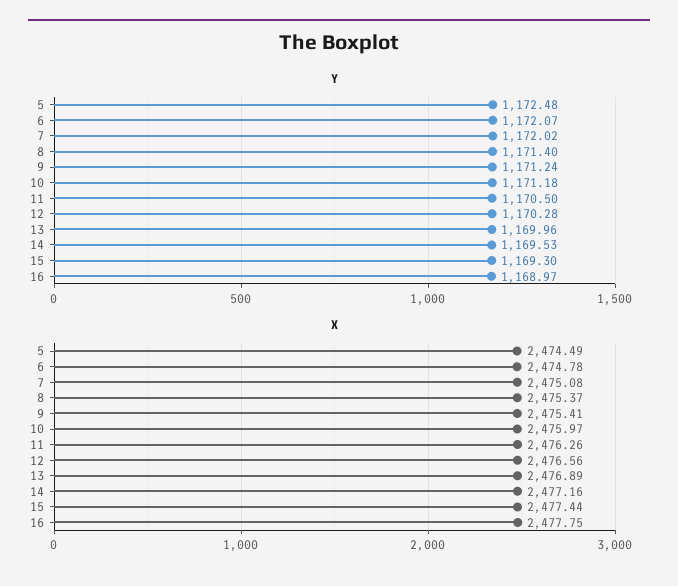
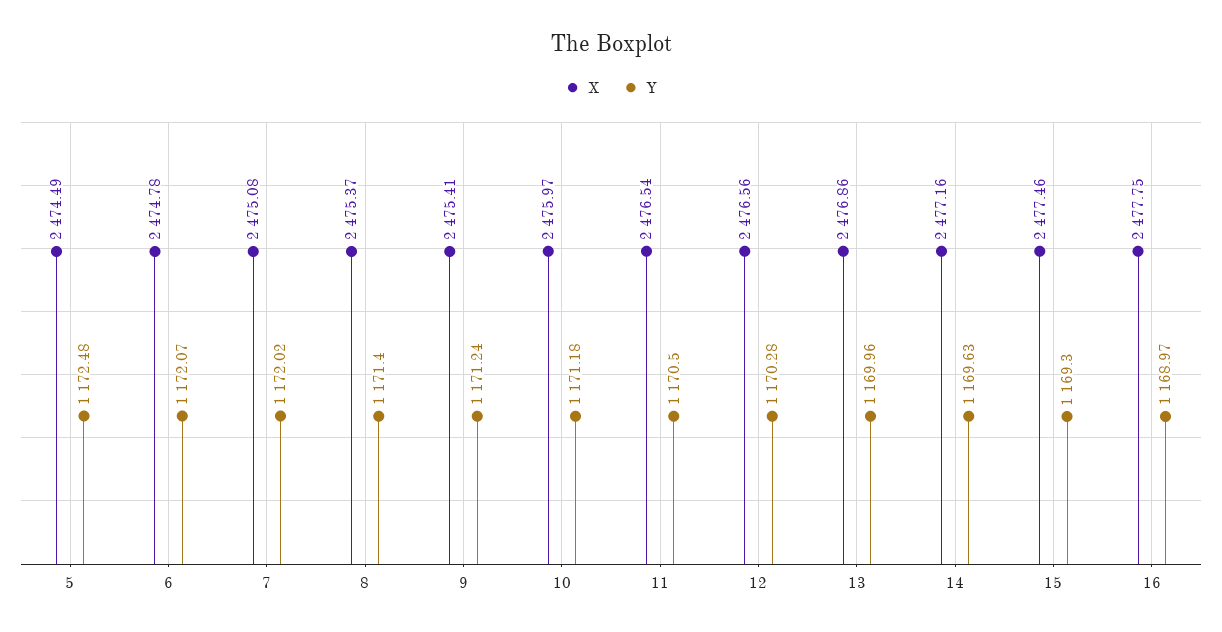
  {
    "Y": {
      "5": 1172.48,
      "6": 1172.07,
      "7": 1172.02,
      "8": 1171.4,
      "9": 1171.24,
      "10": 1171.18,
      "11": 1170.5,
      "12": 1170.28,
      "13": 1169.96,
-     "14": 1169.53,
+     "14": 1169.63,
      "15": 1169.3,
      "16": 1168.97
    },
    "X": {
      "5": 2474.49,
      "6": 2474.78,
      "7": 2475.08,
      "8": 2475.37,
      "9": 2475.41,
      "10": 2475.97,
-     "11": 2476.26,
+     "11": 2476.54,
      "12": 2476.56,
-     "13": 2476.89,
+     "13": 2476.86,
      "14": 2477.16,
-     "15": 2477.44,
+     "15": 2477.46,
      "16": 2477.75
    }
  }

